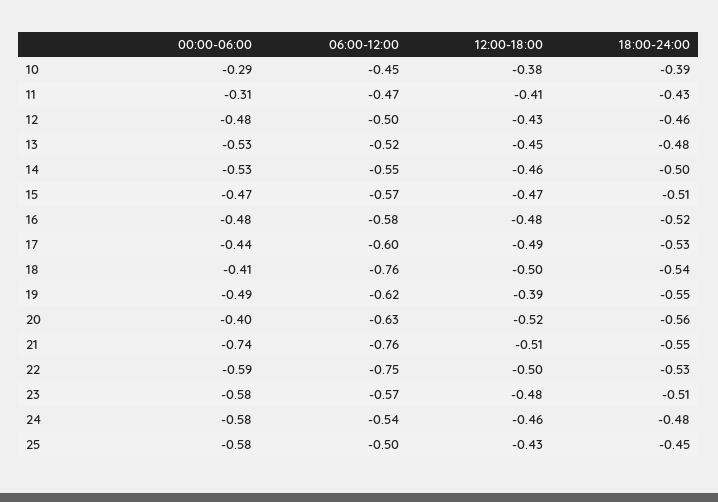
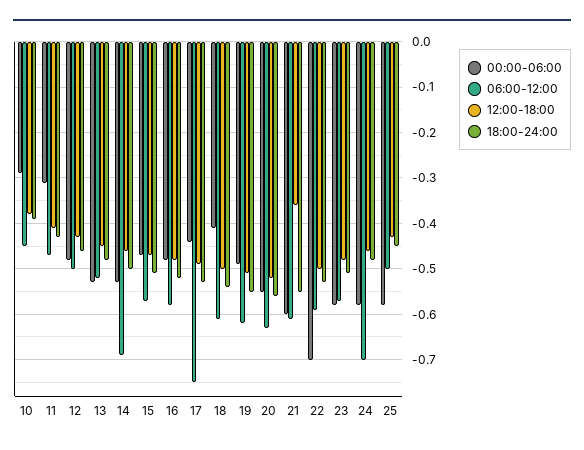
  {
    "00:00-06:00": {
      "10": -0.29,
      "11": -0.31,
      "12": -0.48,
      "13": -0.53,
      "14": -0.53,
      "15": -0.47,
      "16": -0.48,
      "17": -0.44,
      "18": -0.41,
      "19": -0.49,
-     "20": -0.4,
+     "20": -0.55,
-     "21": -0.74,
+     "21": -0.6,
-     "22": -0.59,
+     "22": -0.7,
      "23": -0.58,
      "24": -0.58,
      "25": -0.58
    },
    "06:00-12:00": {
      "10": -0.45,
      "11": -0.47,
      "12": -0.5,
      "13": -0.52,
-     "14": -0.55,
+     "14": -0.7,
      "15": -0.57,
      "16": -0.58,
-     "17": -0.6,
+     "17": -0.75,
-     "18": -0.76,
+     "18": -0.6,
      "19": -0.62,
      "20": -0.63,
-     "21": -0.76,
+     "21": -0.6,
-     "22": -0.75,
+     "22": -0.6,
      "23": -0.57,
-     "24": -0.54,
+     "24": -0.7,
      "25": -0.5
    },
    "12:00-18:00": {
      "10": -0.38,
      "11": -0.41,
      "12": -0.43,
      "13": -0.45,
      "14": -0.46,
      "15": -0.47,
      "16": -0.48,
      "17": -0.49,
      "18": -0.5,
-     "19": -0.39,
+     "19": -0.5,
      "20": -0.52,
-     "21": -0.51,
+     "21": -0.35,
      "22": -0.5,
      "23": -0.48,
      "24": -0.46,
      "25": -0.43
    },
    "18:00-24:00": {
      "10": -0.39,
      "11": -0.43,
      "12": -0.46,
      "13": -0.48,
      "14": -0.5,
      "15": -0.51,
      "16": -0.52,
      "17": -0.53,
      "18": -0.54,
      "19": -0.55,
      "20": -0.56,
      "21": -0.55,
      "22": -0.53,
      "23": -0.51,
      "24": -0.48,
      "25": -0.45
    }
  }

